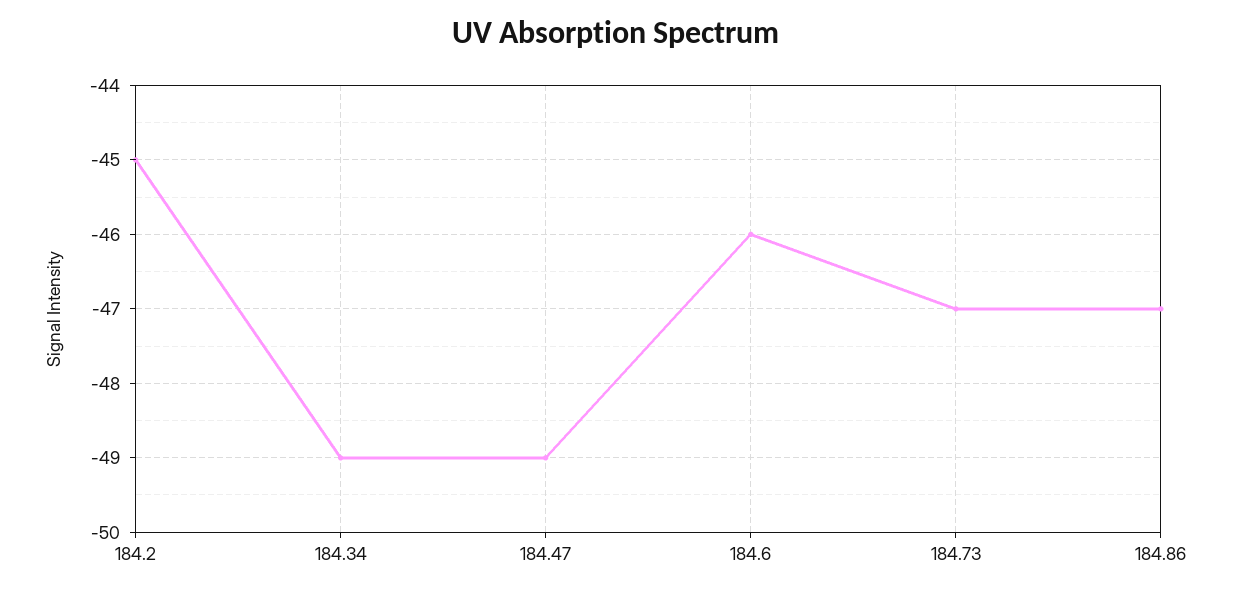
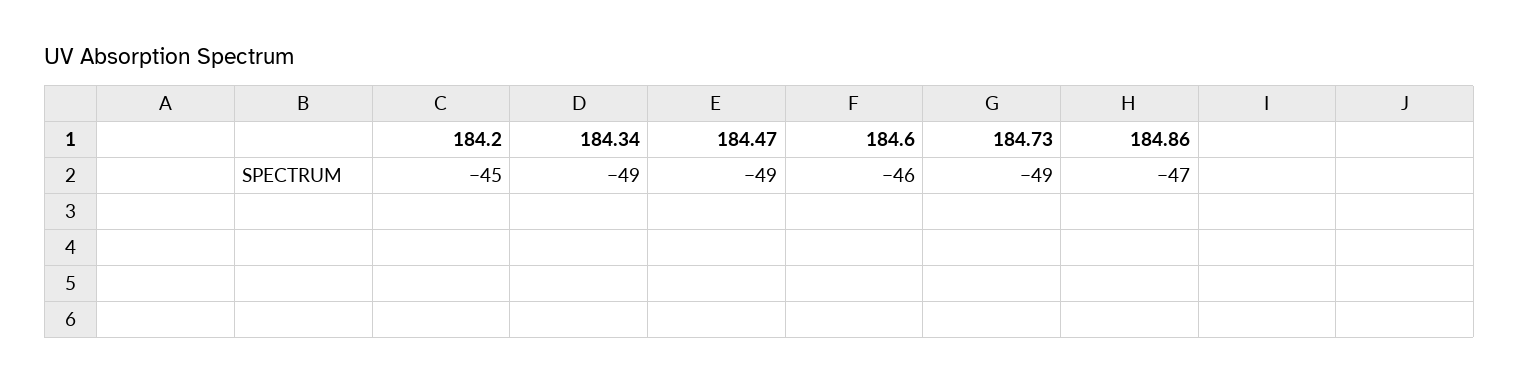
  {
    "184.2": -45,
    "184.34": -49,
    "184.47": -49,
    "184.6": -46,
-   "184.73": -47,
+   "184.73": -49,
    "184.86": -47
  }

